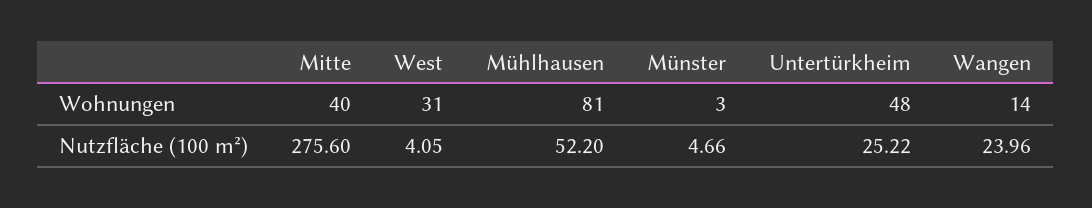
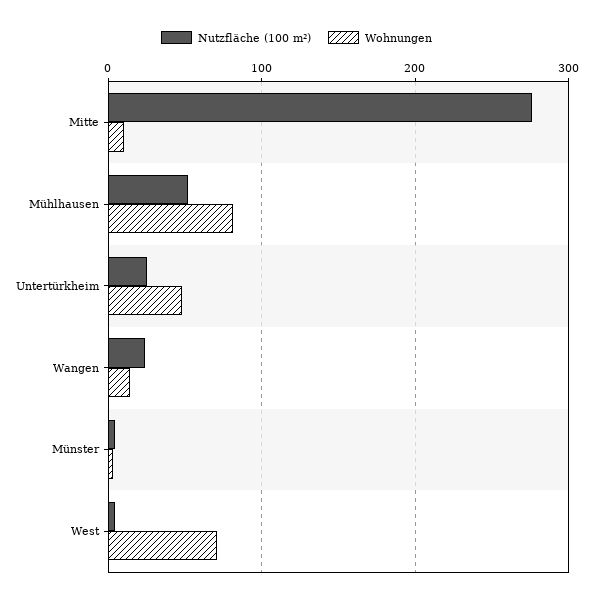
  {
    "Wohnungen": {
-     "Mitte": 40,
+     "Mitte": 10,
-     "West": 31,
+     "West": 70,
      "Mühlhausen": 81,
      "Münster": 3,
      "Untertürkheim": 48,
      "Wangen": 14
    },
    "Nutzfläche (100 m²)": {
      "Mitte": 275.6,
      "West": 4.05,
      "Mühlhausen": 52.2,
      "Münster": 4.66,
      "Untertürkheim": 25.22,
      "Wangen": 23.96
    }
  }

